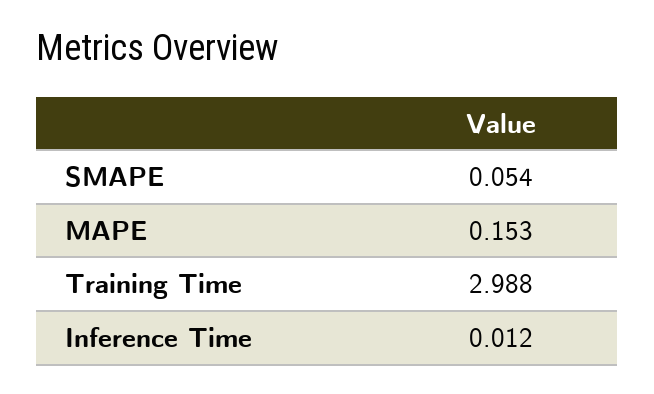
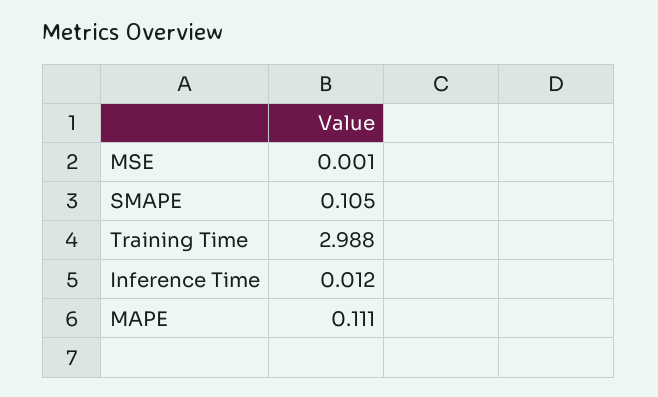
  {
-   "SMAPE": 0.054,
+   "SMAPE": 0.105,
-   "MAPE": 0.153,
+   "MAPE": 0.111,
    "Training Time": 2.988,
-   "Inference Time": 0.012
+   "Inference Time": 0.012,
+   "MSE": 0.001
  }

